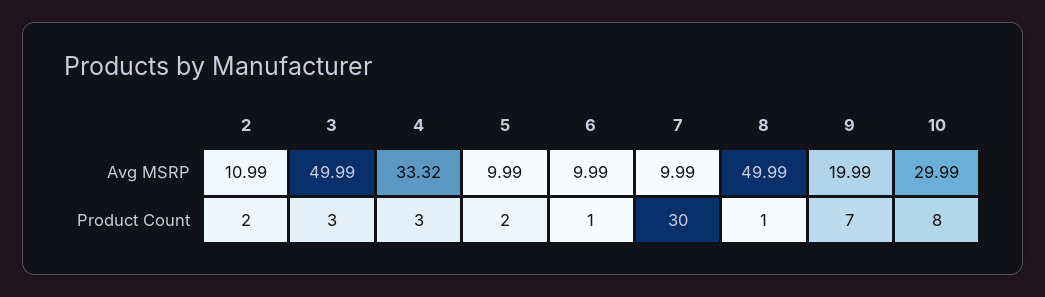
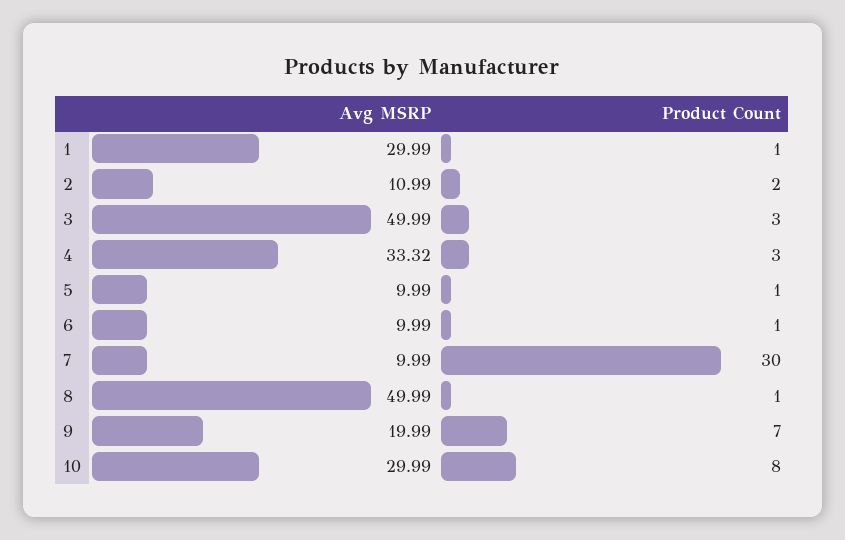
  {
    "2": {
      "Avg MSRP": 10.99,
      "Product Count": 2
    },
    "3": {
      "Avg MSRP": 49.99,
      "Product Count": 3
    },
    "4": {
      "Avg MSRP": 33.32,
      "Product Count": 3
    },
    "5": {
      "Avg MSRP": 9.99,
-     "Product Count": 2
+     "Product Count": 1
    },
    "6": {
      "Avg MSRP": 9.99,
      "Product Count": 1
    },
    "7": {
      "Avg MSRP": 9.99,
      "Product Count": 30
    },
    "8": {
      "Avg MSRP": 49.99,
      "Product Count": 1
    },
    "9": {
      "Avg MSRP": 19.99,
      "Product Count": 7
    },
    "10": {
      "Avg MSRP": 29.99,
      "Product Count": 8
-   }
+   },
+   "1": {
+     "Avg MSRP": 29.99,
+     "Product Count": 1
+   }
  }

